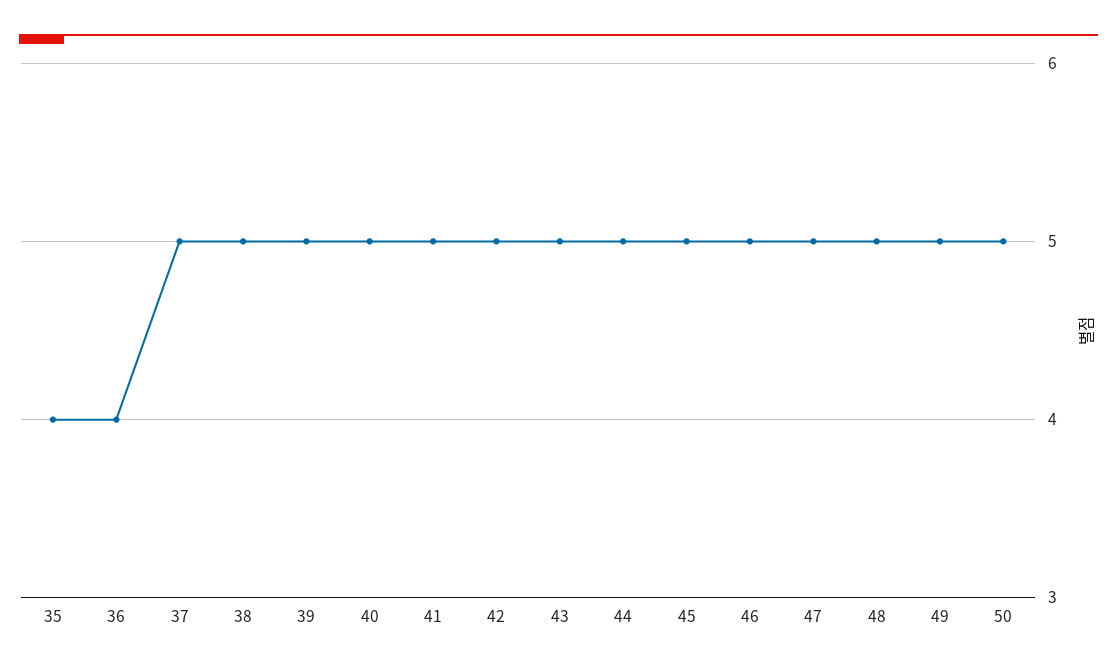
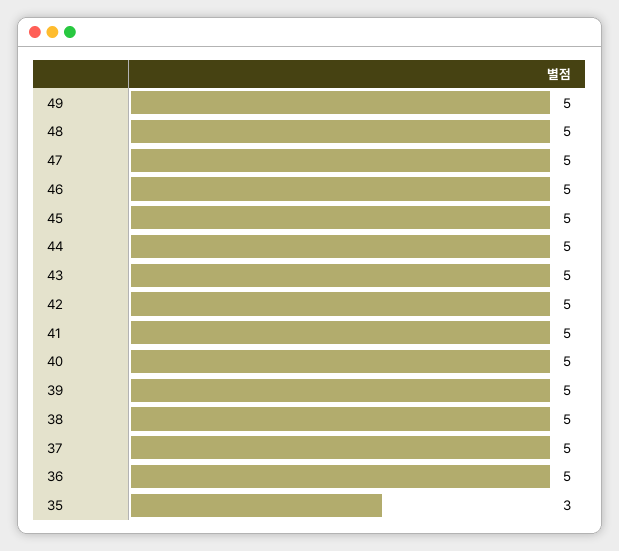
  {
-   "35": 4,
+   "35": 3,
-   "36": 4,
+   "36": 5,
    "37": 5,
    "38": 5,
    "39": 5,
    "40": 5,
    "41": 5,
    "42": 5,
    "43": 5,
    "44": 5,
    "45": 5,
    "46": 5,
    "47": 5,
    "48": 5,
-   "49": 5,
+   "49": 5
-   "50": 5
  }

